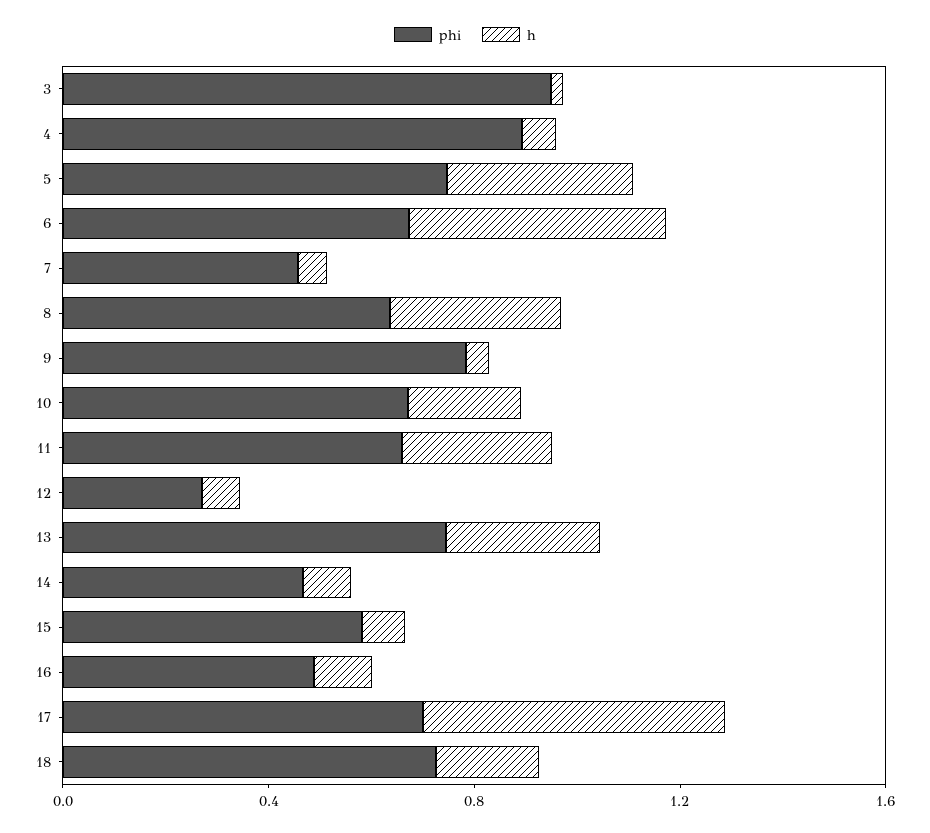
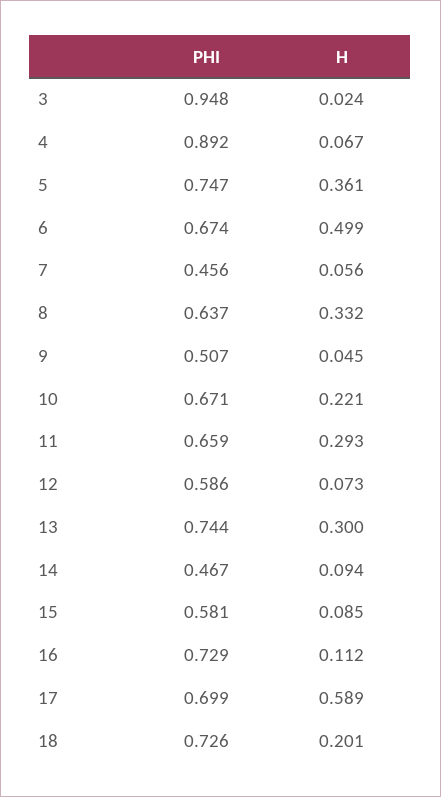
  {
    "phi": {
      "3": 0.948,
      "4": 0.892,
      "5": 0.747,
      "6": 0.674,
      "7": 0.456,
      "8": 0.637,
-     "9": 0.8,
+     "9": 0.507,
      "10": 0.671,
      "11": 0.659,
-     "12": 0.3,
+     "12": 0.586,
      "13": 0.744,
      "14": 0.467,
      "15": 0.581,
-     "16": 0.5,
+     "16": 0.729,
      "17": 0.699,
      "18": 0.726
    },
    "h": {
      "3": 0.024,
      "4": 0.067,
      "5": 0.361,
      "6": 0.499,
      "7": 0.056,
      "8": 0.332,
      "9": 0.045,
      "10": 0.221,
      "11": 0.293,
      "12": 0.073,
      "13": 0.3,
      "14": 0.094,
      "15": 0.085,
      "16": 0.112,
      "17": 0.589,
      "18": 0.201
    }
  }

